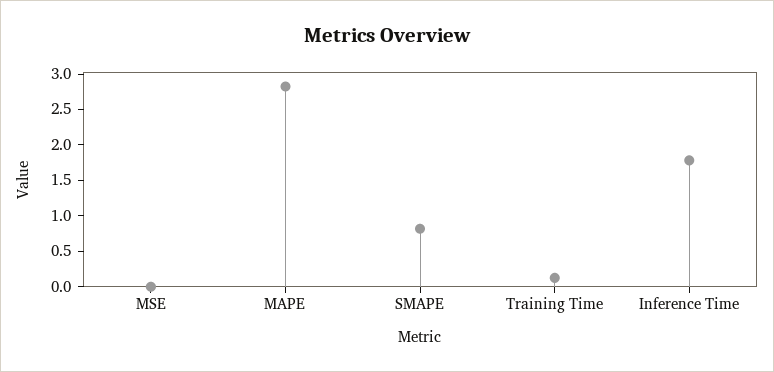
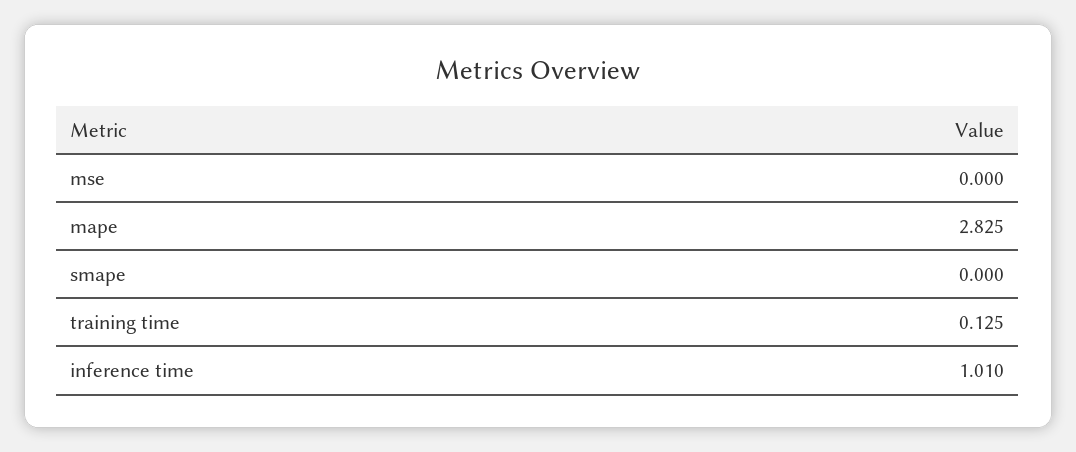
  {
    "MSE": 0,
    "MAPE": 2.825,
-   "SMAPE": 0.75,
+   "SMAPE": 0,
    "Training Time": 0.125,
-   "Inference Time": 1.75
+   "Inference Time": 1.01
  }

